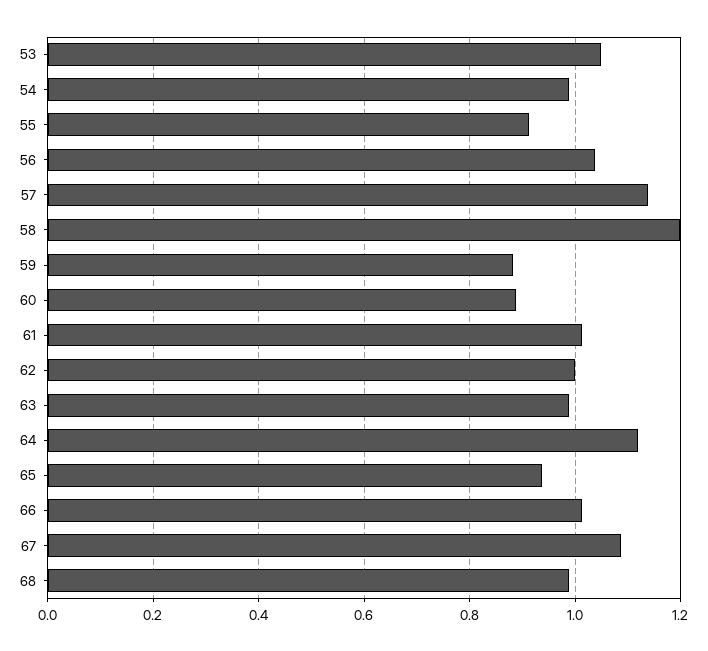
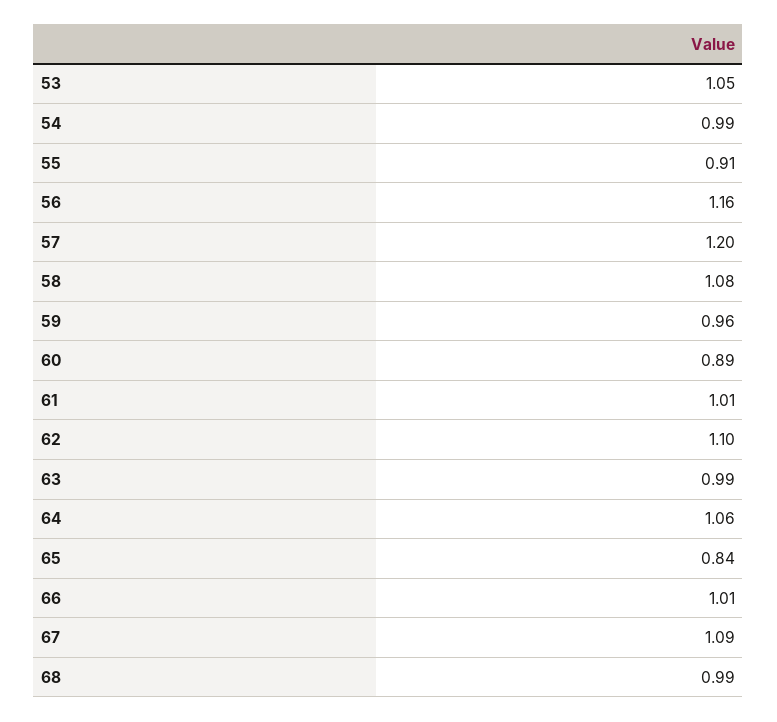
  {
    "53": 1.05,
    "54": 0.99,
    "55": 0.91,
-   "56": 1.04,
+   "56": 1.16,
-   "57": 1.14,
+   "57": 1.2,
-   "58": 1.2,
+   "58": 1.08,
-   "59": 0.88,
+   "59": 0.96,
    "60": 0.89,
    "61": 1.01,
-   "62": 1,
+   "62": 1.1,
    "63": 0.99,
-   "64": 1.12,
+   "64": 1.06,
-   "65": 0.94,
+   "65": 0.84,
    "66": 1.01,
    "67": 1.09,
    "68": 0.99
  }

